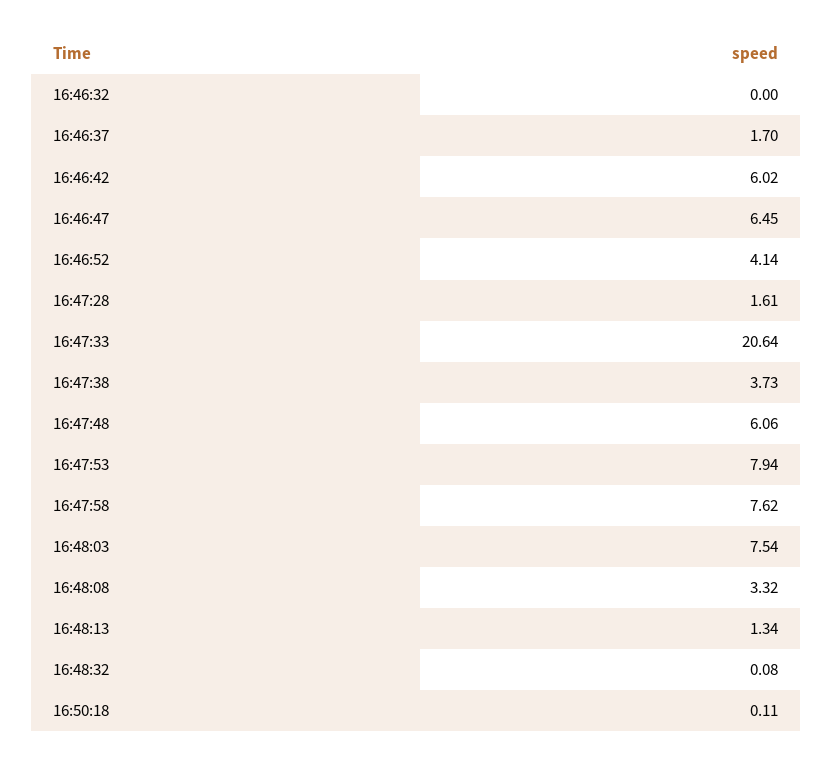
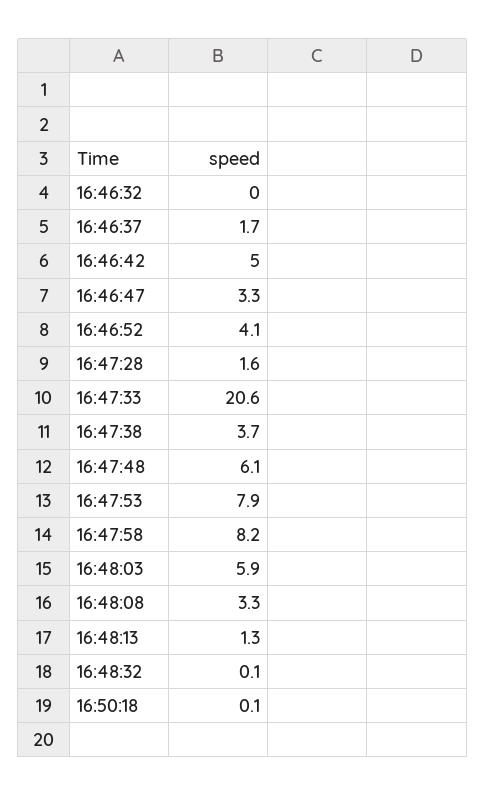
  {
    "16:46:32": 0,
    "16:46:37": 1.7,
-   "16:46:42": 6.02,
+   "16:46:42": 5,
-   "16:46:47": 6.45,
+   "16:46:47": 3.3,
    "16:46:52": 4.14,
    "16:47:28": 1.61,
    "16:47:33": 20.64,
    "16:47:38": 3.73,
    "16:47:48": 6.06,
    "16:47:53": 7.94,
-   "16:47:58": 7.62,
+   "16:47:58": 8.2,
-   "16:48:03": 7.54,
+   "16:48:03": 5.9,
    "16:48:08": 3.32,
    "16:48:13": 1.34,
    "16:48:32": 0.08,
    "16:50:18": 0.11
  }

